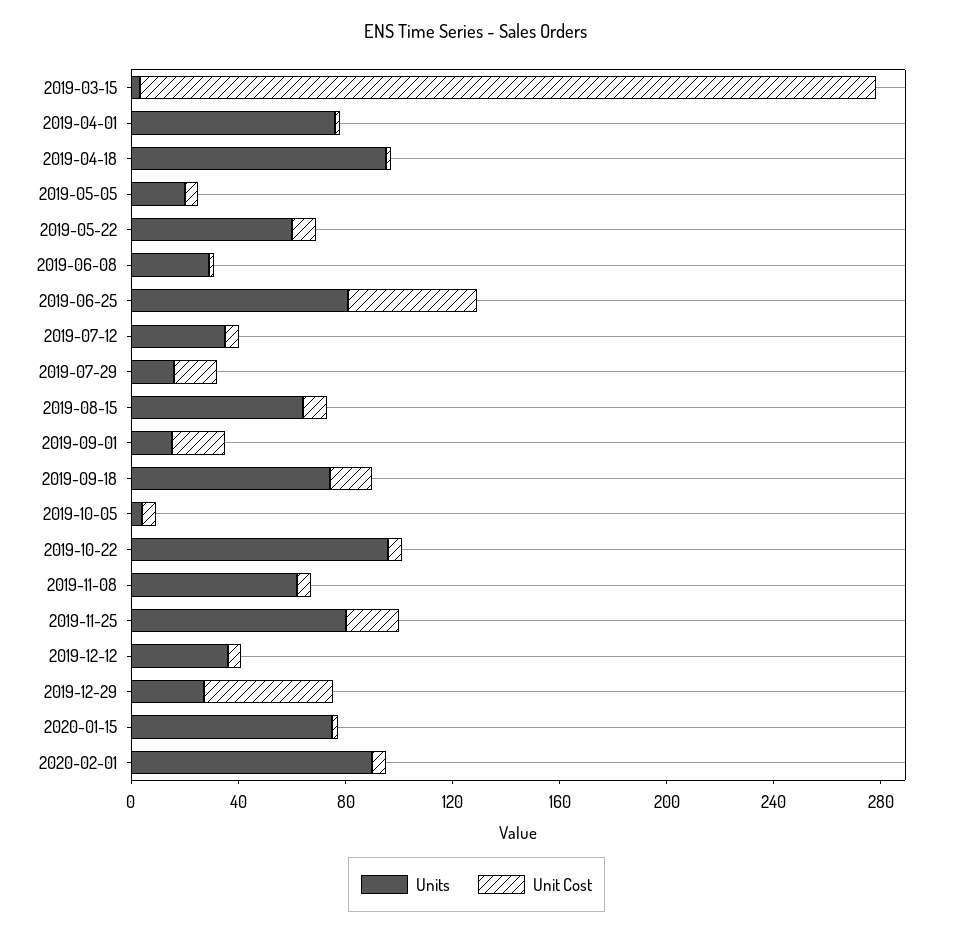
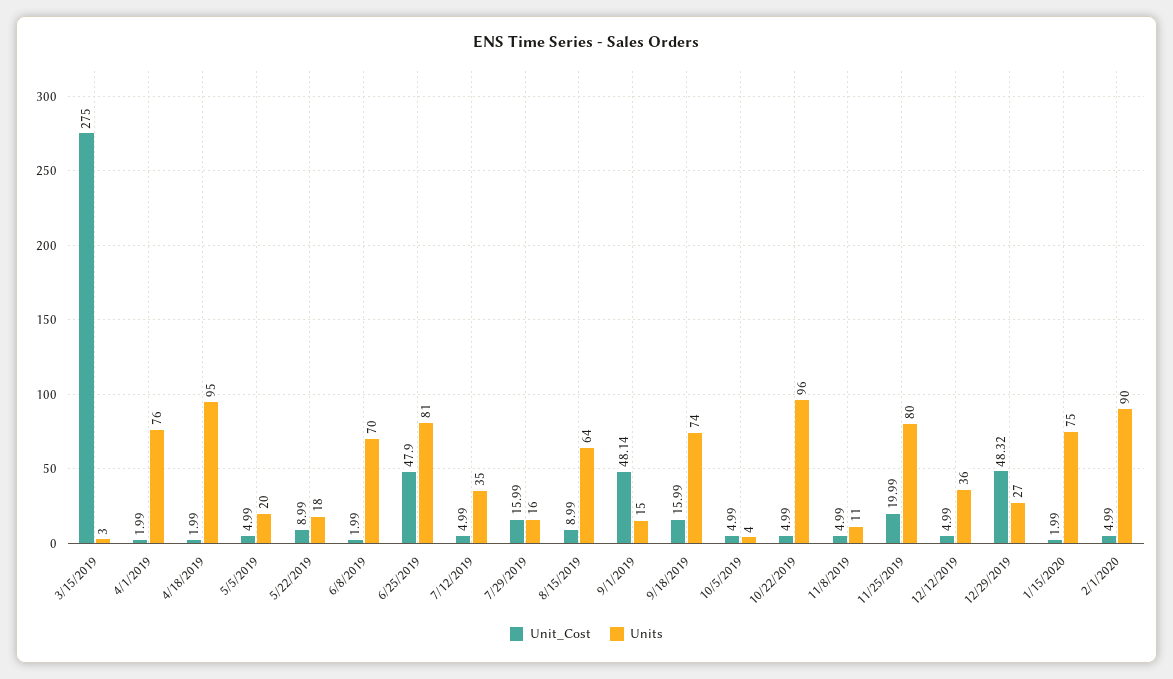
  {
    "Units": {
      "2019-03-15": 3,
      "2019-04-01": 76,
      "2019-04-18": 95,
      "2019-05-05": 20,
-     "2019-05-22": 60,
+     "2019-05-22": 18,
-     "2019-06-08": 30,
+     "2019-06-08": 70,
      "2019-06-25": 81,
      "2019-07-12": 35,
      "2019-07-29": 16,
      "2019-08-15": 64,
      "2019-09-01": 15,
      "2019-09-18": 74,
      "2019-10-05": 4,
      "2019-10-22": 96,
-     "2019-11-08": 60,
+     "2019-11-08": 11,
      "2019-11-25": 80,
      "2019-12-12": 36,
      "2019-12-29": 27,
      "2020-01-15": 75,
      "2020-02-01": 90
    },
    "Unit Cost": {
      "2019-03-15": 275,
      "2019-04-01": 1.99,
      "2019-04-18": 1.99,
      "2019-05-05": 4.99,
      "2019-05-22": 8.99,
      "2019-06-08": 1.99,
      "2019-06-25": 47.9,
      "2019-07-12": 4.99,
      "2019-07-29": 15.99,
      "2019-08-15": 8.99,
-     "2019-09-01": 20,
+     "2019-09-01": 48.14,
      "2019-09-18": 15.99,
      "2019-10-05": 4.99,
      "2019-10-22": 4.99,
      "2019-11-08": 4.99,
      "2019-11-25": 19.99,
      "2019-12-12": 4.99,
      "2019-12-29": 48.32,
      "2020-01-15": 1.99,
      "2020-02-01": 4.99
    }
  }

